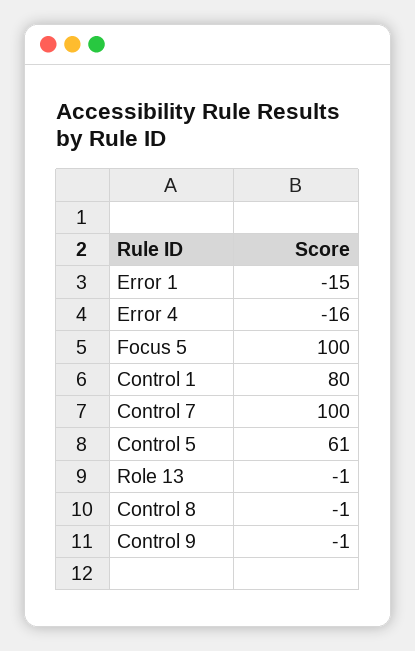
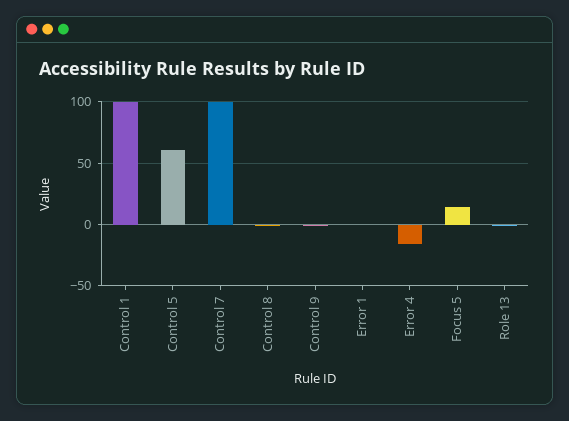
  {
-   "Error 1": -15,
+   "Error 1": 0,
    "Error 4": -16,
-   "Focus 5": 100,
+   "Focus 5": 15,
-   "Control 1": 80,
+   "Control 1": 100,
    "Control 7": 100,
    "Control 5": 61,
    "Role 13": -1,
    "Control 8": -1,
    "Control 9": -1
  }

